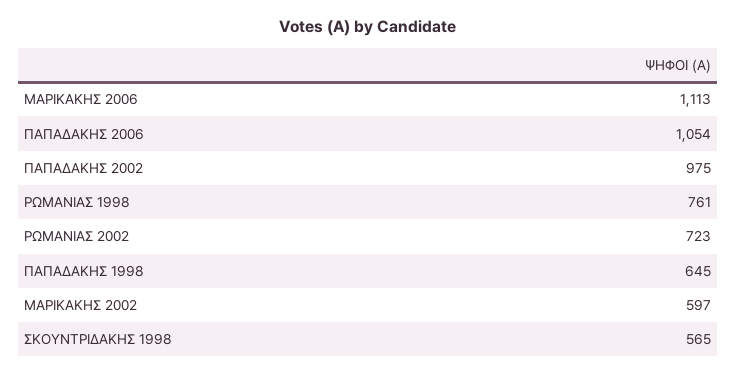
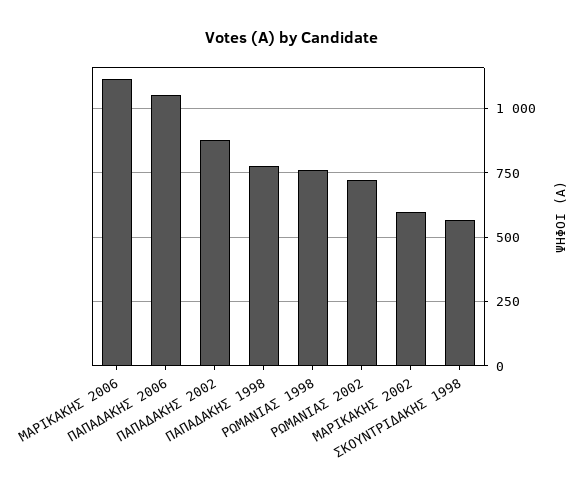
  {
    "ΜΑΡΙΚΑΚΗΣ 2006": 1113,
    "ΠΑΠΑΔΑΚΗΣ 2006": 1054,
-   "ΠΑΠΑΔΑΚΗΣ 2002": 975,
+   "ΠΑΠΑΔΑΚΗΣ 2002": 875,
    "ΡΩΜΑΝΙΑΣ 1998": 761,
    "ΡΩΜΑΝΙΑΣ 2002": 723,
-   "ΠΑΠΑΔΑΚΗΣ 1998": 645,
+   "ΠΑΠΑΔΑΚΗΣ 1998": 775,
    "ΜΑΡΙΚΑΚΗΣ 2002": 597,
    "ΣΚΟΥΝΤΡΙΔΑΚΗΣ 1998": 565
  }

